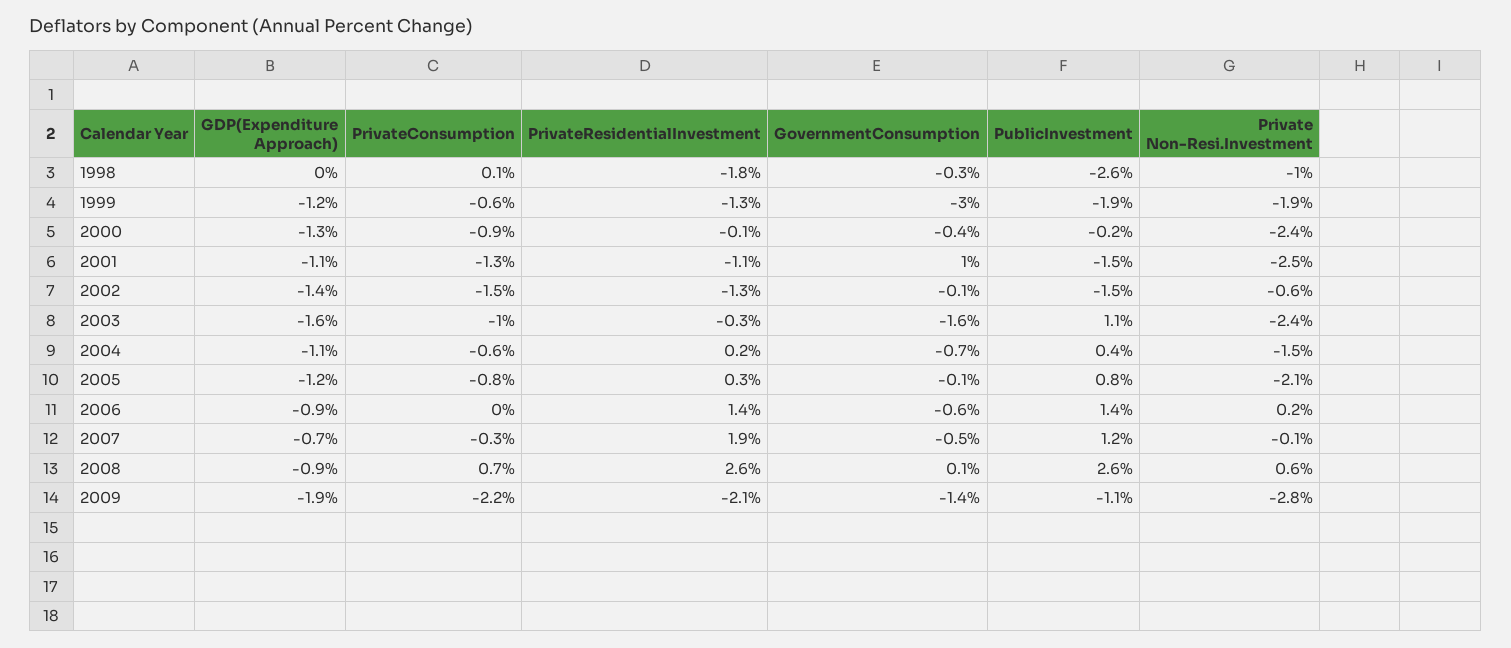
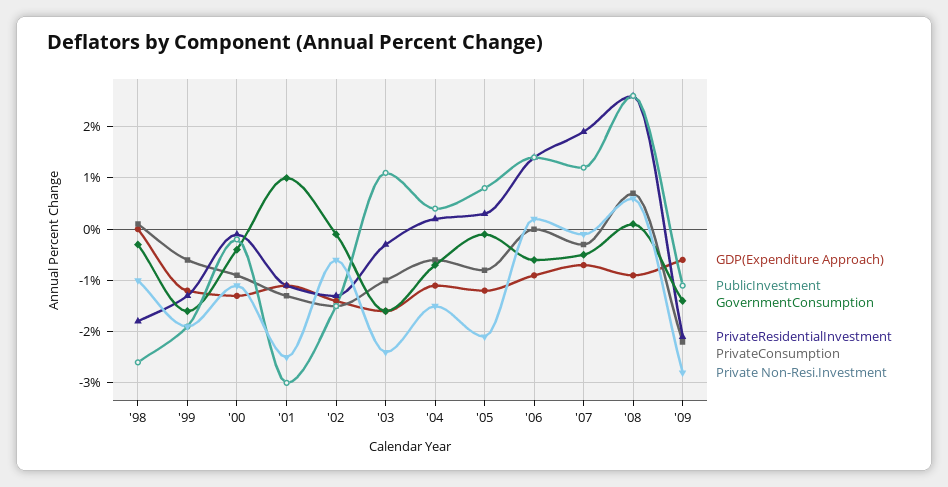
  {
    "GDP(Expenditure Approach)": {
      "1998": 0,
      "1999": -1.2,
      "2000": -1.3,
      "2001": -1.1,
      "2002": -1.4,
      "2003": -1.6,
      "2004": -1.1,
      "2005": -1.2,
      "2006": -0.9,
      "2007": -0.7,
      "2008": -0.9,
-     "2009": -1.9
+     "2009": -0.5
    },
    "PrivateConsumption": {
      "1998": 0.1,
      "1999": -0.6,
      "2000": -0.9,
      "2001": -1.3,
      "2002": -1.5,
      "2003": -1,
      "2004": -0.6,
      "2005": -0.8,
      "2006": 0,
      "2007": -0.3,
      "2008": 0.7,
      "2009": -2.2
    },
    "PrivateResidentialInvestment": {
      "1998": -1.8,
      "1999": -1.3,
      "2000": -0.1,
      "2001": -1.1,
      "2002": -1.3,
      "2003": -0.3,
      "2004": 0.2,
      "2005": 0.3,
      "2006": 1.4,
      "2007": 1.9,
      "2008": 2.6,
      "2009": -2.1
    },
    "GovernmentConsumption": {
      "1998": -0.3,
-     "1999": -3,
+     "1999": -1.5,
      "2000": -0.4,
      "2001": 1,
      "2002": -0.1,
      "2003": -1.6,
      "2004": -0.7,
      "2005": -0.1,
      "2006": -0.6,
      "2007": -0.5,
      "2008": 0.1,
      "2009": -1.4
    },
    "PublicInvestment": {
      "1998": -2.6,
      "1999": -1.9,
      "2000": -0.2,
-     "2001": -1.5,
+     "2001": -3,
      "2002": -1.5,
      "2003": 1.1,
      "2004": 0.4,
      "2005": 0.8,
      "2006": 1.4,
      "2007": 1.2,
      "2008": 2.6,
      "2009": -1.1
    },
    "Private Non-Resi.Investment": {
      "1998": -1,
      "1999": -1.9,
-     "2000": -2.4,
+     "2000": -1,
      "2001": -2.5,
      "2002": -0.6,
      "2003": -2.4,
      "2004": -1.5,
      "2005": -2.1,
      "2006": 0.2,
      "2007": -0.1,
      "2008": 0.6,
      "2009": -2.8
    }
  }

